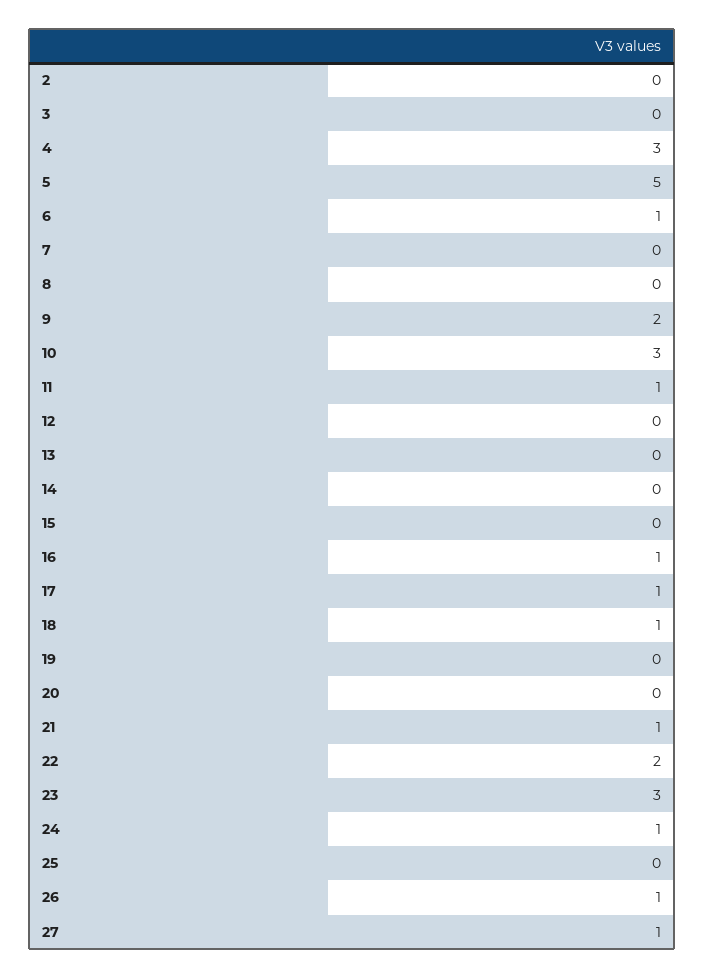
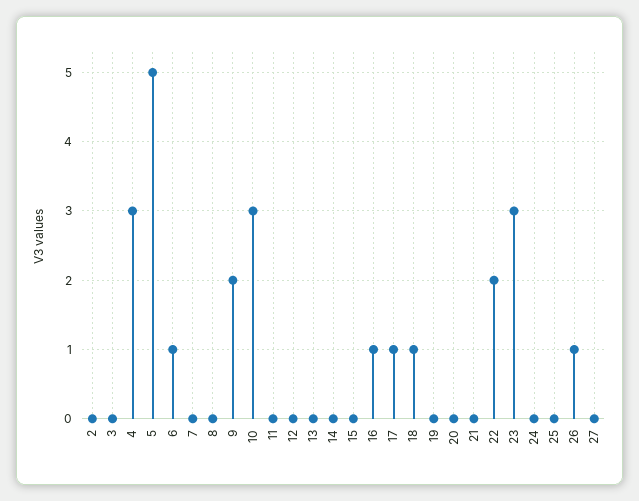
  {
    "2": 0,
    "3": 0,
    "4": 3,
    "5": 5,
    "6": 1,
    "7": 0,
    "8": 0,
    "9": 2,
    "10": 3,
-   "11": 1,
+   "11": 0,
    "12": 0,
    "13": 0,
    "14": 0,
    "15": 0,
    "16": 1,
    "17": 1,
    "18": 1,
    "19": 0,
    "20": 0,
-   "21": 1,
+   "21": 0,
    "22": 2,
    "23": 3,
-   "24": 1,
+   "24": 0,
    "25": 0,
    "26": 1,
-   "27": 1
+   "27": 0
  }

